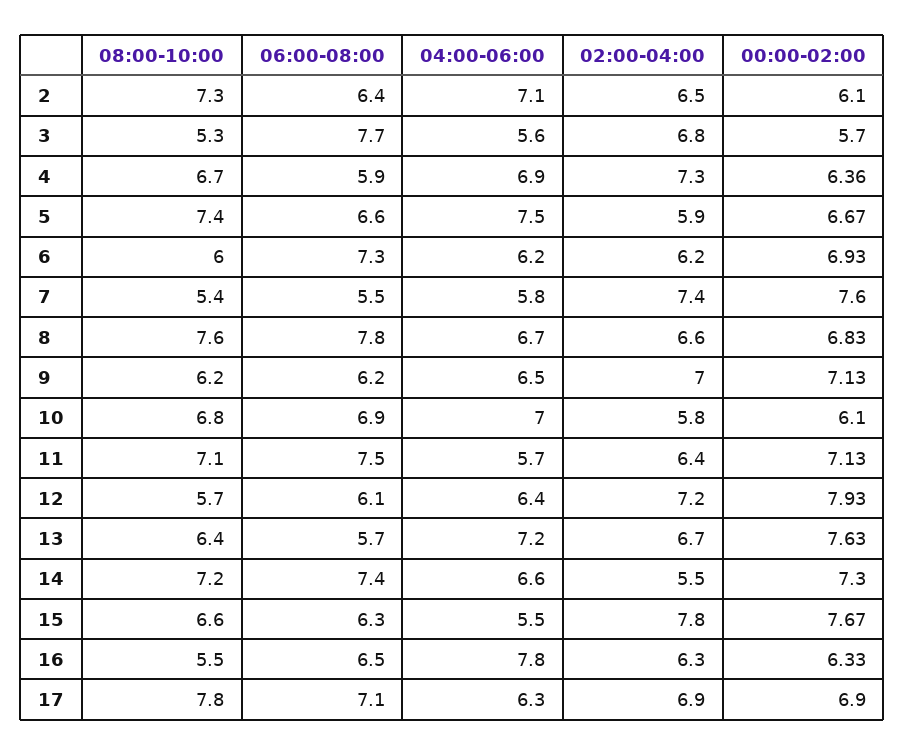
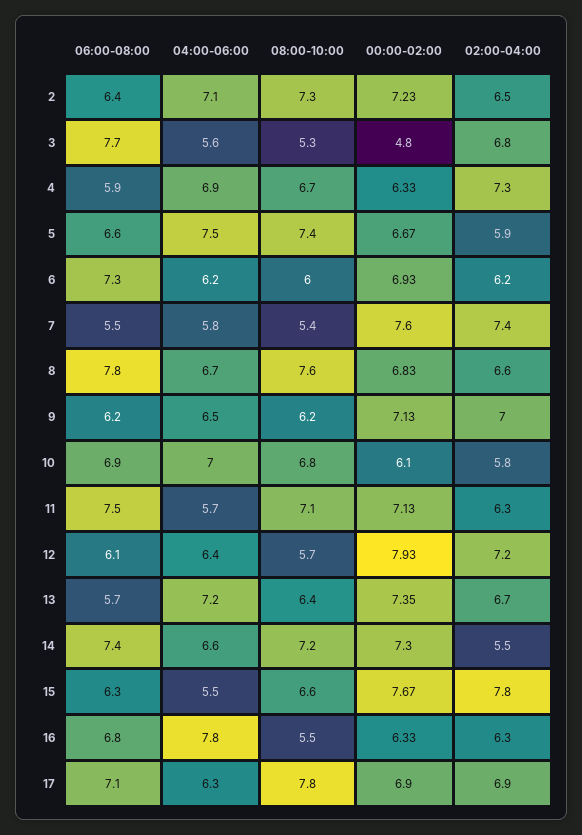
  {
    "08:00-10:00": {
      "2": 7.3,
      "3": 5.3,
      "4": 6.7,
      "5": 7.4,
      "6": 6,
      "7": 5.4,
      "8": 7.6,
      "9": 6.2,
      "10": 6.8,
      "11": 7.1,
      "12": 5.7,
      "13": 6.4,
      "14": 7.2,
      "15": 6.6,
      "16": 5.5,
      "17": 7.8
    },
    "06:00-08:00": {
      "2": 6.4,
      "3": 7.7,
      "4": 5.9,
      "5": 6.6,
      "6": 7.3,
      "7": 5.5,
      "8": 7.8,
      "9": 6.2,
      "10": 6.9,
      "11": 7.5,
      "12": 6.1,
      "13": 5.7,
      "14": 7.4,
      "15": 6.3,
-     "16": 6.5,
+     "16": 6.8,
      "17": 7.1
    },
    "04:00-06:00": {
      "2": 7.1,
      "3": 5.6,
      "4": 6.9,
      "5": 7.5,
      "6": 6.2,
      "7": 5.8,
      "8": 6.7,
      "9": 6.5,
      "10": 7,
      "11": 5.7,
      "12": 6.4,
      "13": 7.2,
      "14": 6.6,
      "15": 5.5,
      "16": 7.8,
      "17": 6.3
    },
    "02:00-04:00": {
      "2": 6.5,
      "3": 6.8,
      "4": 7.3,
      "5": 5.9,
      "6": 6.2,
      "7": 7.4,
      "8": 6.6,
      "9": 7,
      "10": 5.8,
-     "11": 6.4,
+     "11": 6.3,
      "12": 7.2,
      "13": 6.7,
      "14": 5.5,
      "15": 7.8,
      "16": 6.3,
      "17": 6.9
    },
    "00:00-02:00": {
-     "2": 6.1,
+     "2": 7.23,
-     "3": 5.7,
+     "3": 4.8,
-     "4": 6.36,
+     "4": 6.33,
      "5": 6.67,
      "6": 6.93,
      "7": 7.6,
      "8": 6.83,
      "9": 7.13,
      "10": 6.1,
      "11": 7.13,
      "12": 7.93,
-     "13": 7.63,
+     "13": 7.35,
      "14": 7.3,
      "15": 7.67,
      "16": 6.33,
      "17": 6.9
    }
  }

